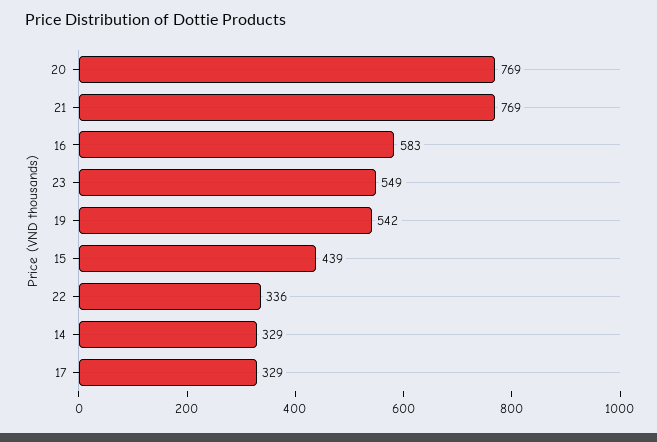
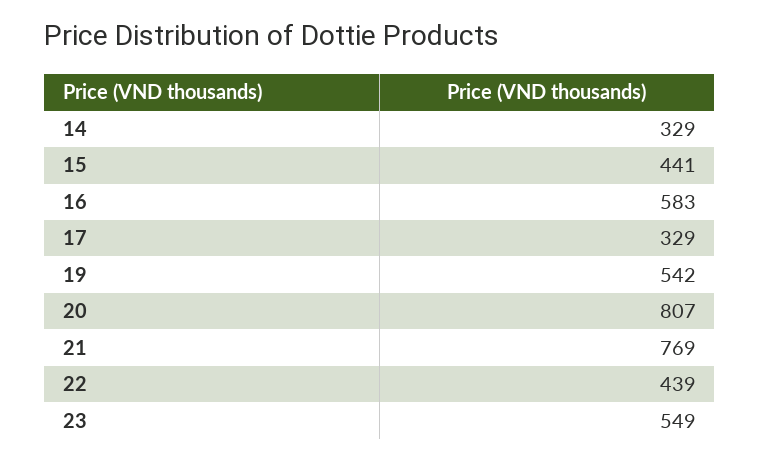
  {
-   "20": 769,
+   "20": 807,
    "21": 769,
    "16": 583,
    "23": 549,
    "19": 542,
-   "15": 439,
+   "15": 441,
-   "22": 336,
+   "22": 439,
    "14": 329,
    "17": 329
  }

